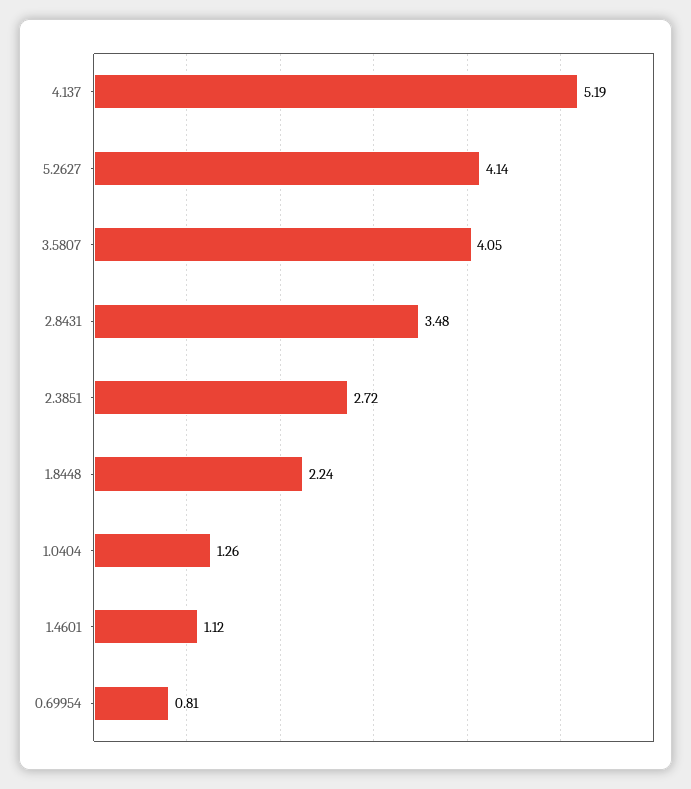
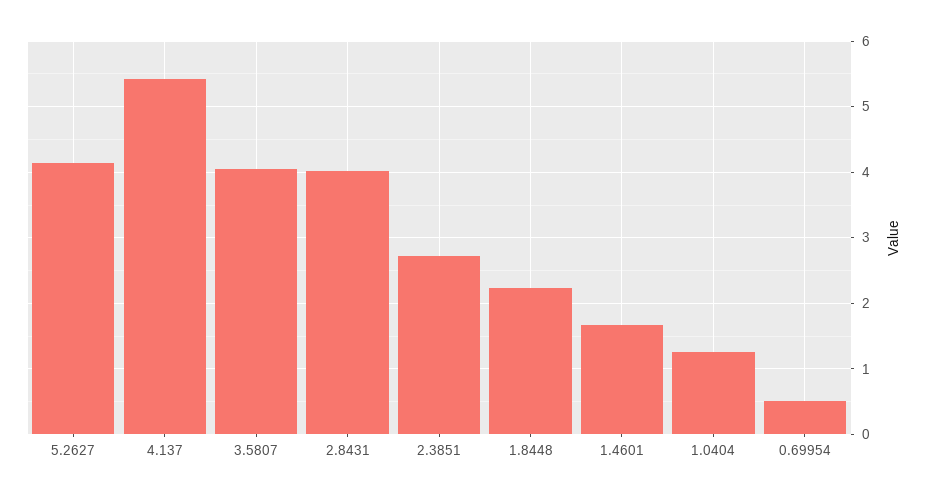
  {
-   "4.137": 5.19,
+   "4.137": 5.4,
    "5.2627": 4.14,
    "3.5807": 4.05,
-   "2.8431": 3.48,
+   "2.8431": 4,
    "2.3851": 2.72,
    "1.8448": 2.24,
    "1.0404": 1.26,
-   "1.4601": 1.12,
+   "1.4601": 1.7,
-   "0.69954": 0.81
+   "0.69954": 0.5
  }

